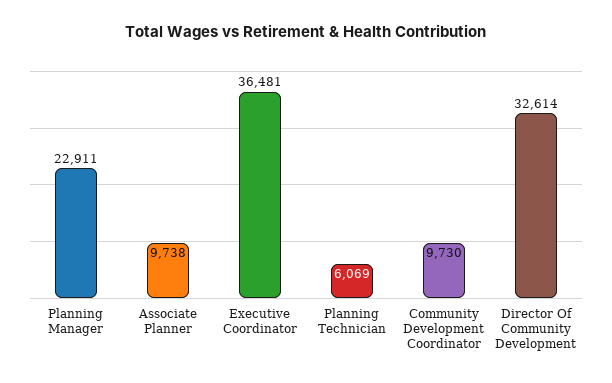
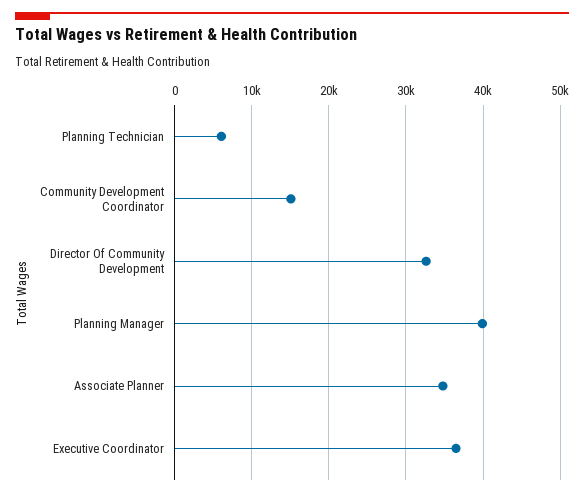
  {
-   "Planning Manager": 22911,
+   "Planning Manager": 40000,
-   "Associate Planner": 9738,
+   "Associate Planner": 35000,
    "Executive Coordinator": 36481,
    "Planning Technician": 6069,
-   "Community Development Coordinator": 9730,
+   "Community Development Coordinator": 15000,
    "Director Of Community Development": 32614
  }

